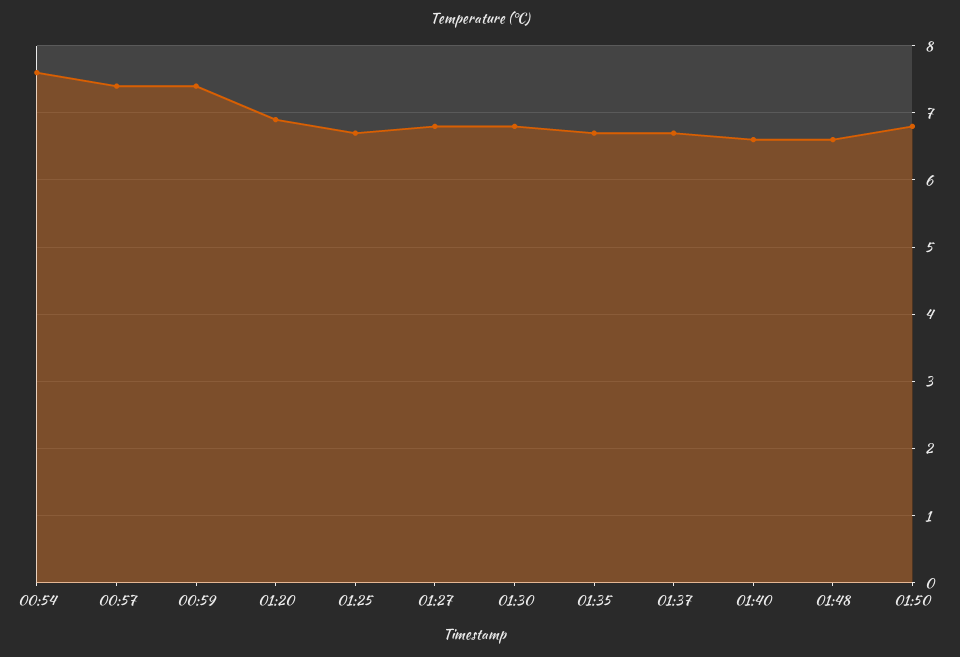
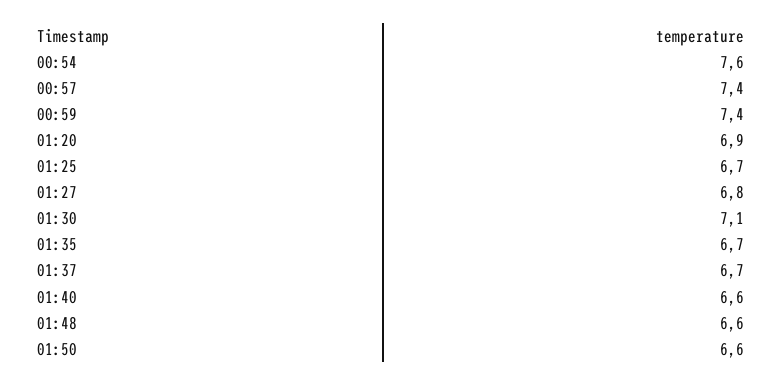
  {
    "00:54": 7.6,
    "00:57": 7.4,
    "00:59": 7.4,
    "01:20": 6.9,
    "01:25": 6.7,
    "01:27": 6.8,
-   "01:30": 6.8,
+   "01:30": 7.1,
    "01:35": 6.7,
    "01:37": 6.7,
    "01:40": 6.6,
    "01:48": 6.6,
-   "01:50": 6.8
+   "01:50": 6.6
  }

